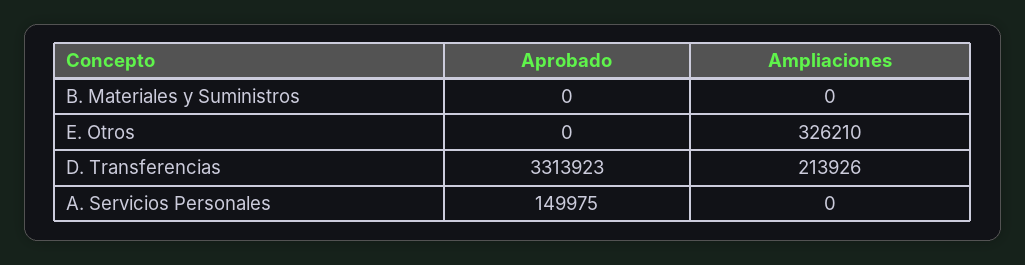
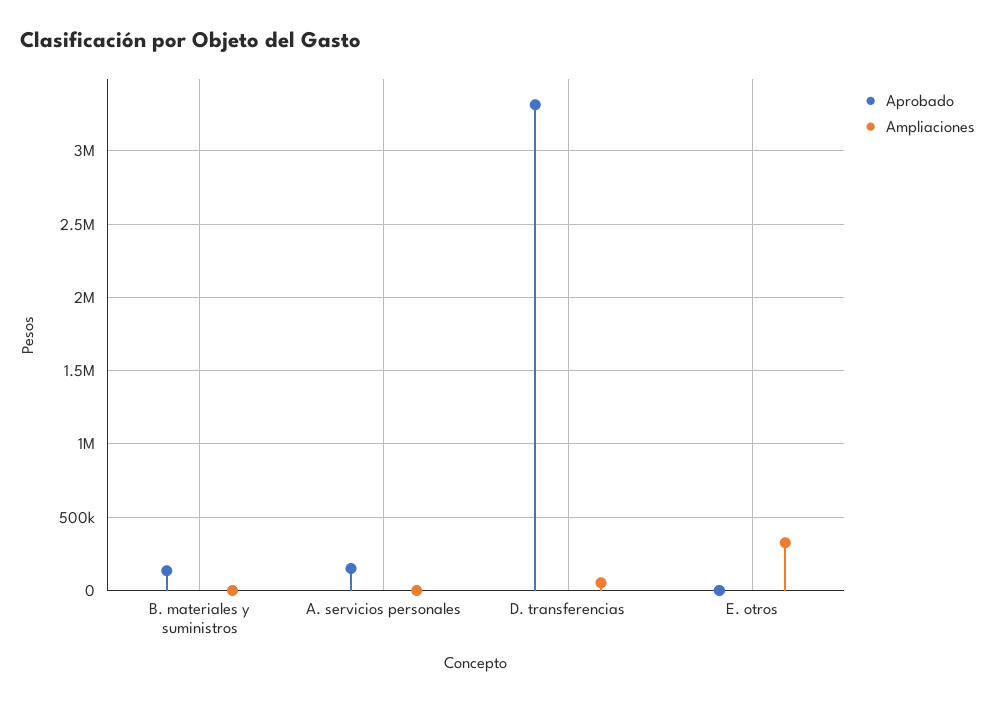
  {
    "Aprobado": {
-     "B. Materiales y Suministros": 0,
+     "B. Materiales y Suministros": 150000,
      "E. Otros": 0,
      "D. Transferencias": 3313923,
      "A. Servicios Personales": 149975
    },
    "Ampliaciones": {
      "B. Materiales y Suministros": 0,
      "E. Otros": 326210,
-     "D. Transferencias": 213926,
+     "D. Transferencias": 50000,
      "A. Servicios Personales": 0
    }
  }

